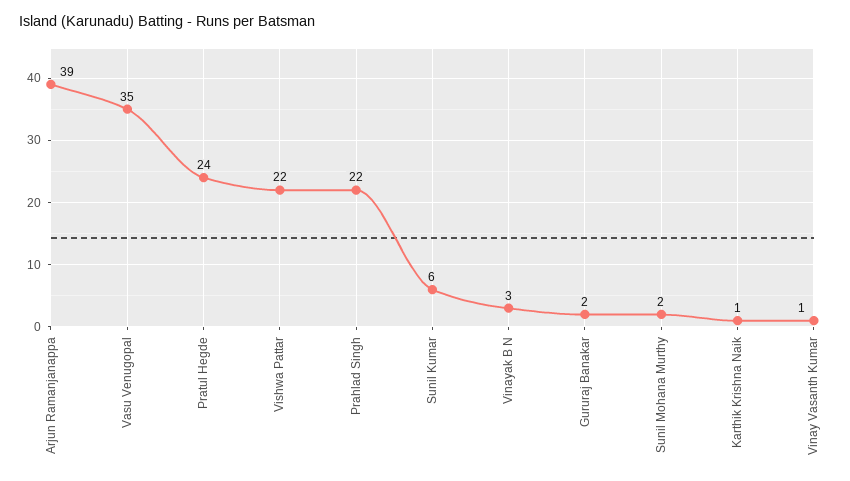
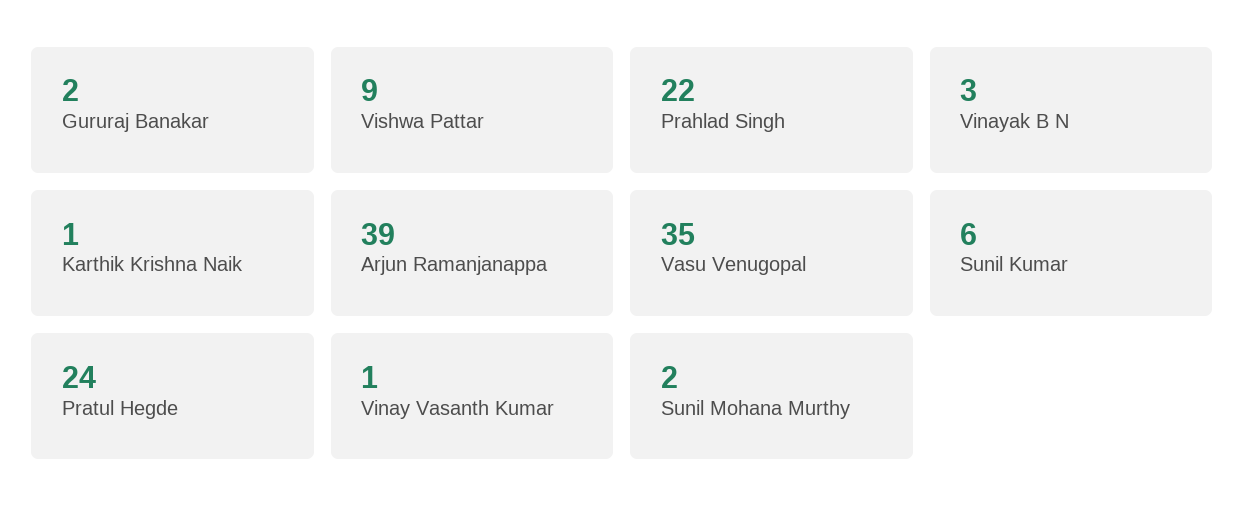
  {
    "Arjun Ramanjanappa": 39,
    "Vasu Venugopal": 35,
    "Pratul Hegde": 24,
-   "Vishwa Pattar": 22,
+   "Vishwa Pattar": 9,
    "Prahlad Singh": 22,
    "Sunil Kumar": 6,
    "Vinayak B N": 3,
    "Gururaj Banakar": 2,
    "Sunil Mohana Murthy": 2,
    "Karthik Krishna Naik": 1,
    "Vinay Vasanth Kumar": 1
  }

